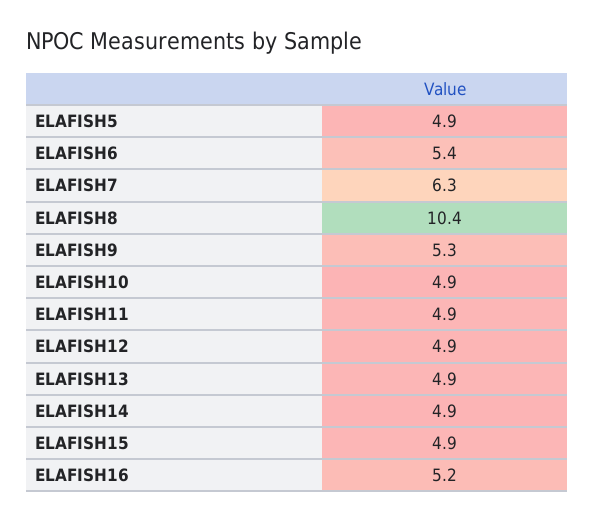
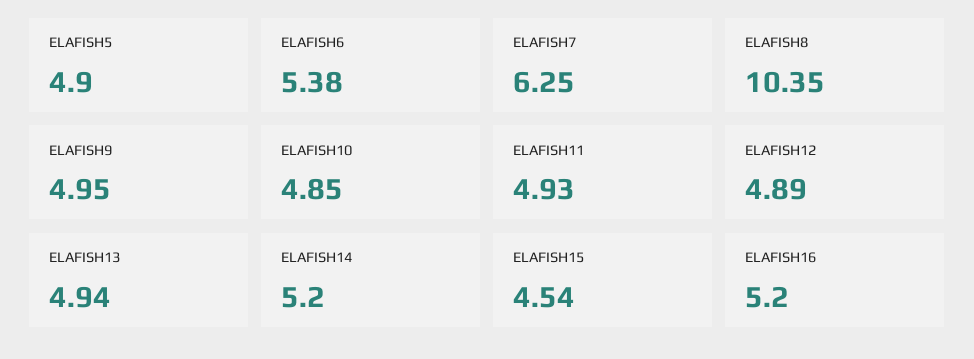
  {
    "ELAFISH5": 4.9,
    "ELAFISH6": 5.38,
    "ELAFISH7": 6.25,
    "ELAFISH8": 10.35,
-   "ELAFISH9": 5.3,
+   "ELAFISH9": 4.95,
    "ELAFISH10": 4.85,
    "ELAFISH11": 4.93,
    "ELAFISH12": 4.89,
    "ELAFISH13": 4.94,
-   "ELAFISH14": 4.9,
+   "ELAFISH14": 5.2,
-   "ELAFISH15": 4.9,
+   "ELAFISH15": 4.54,
    "ELAFISH16": 5.2
  }

